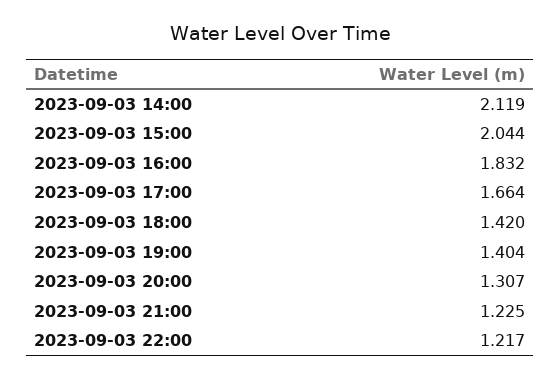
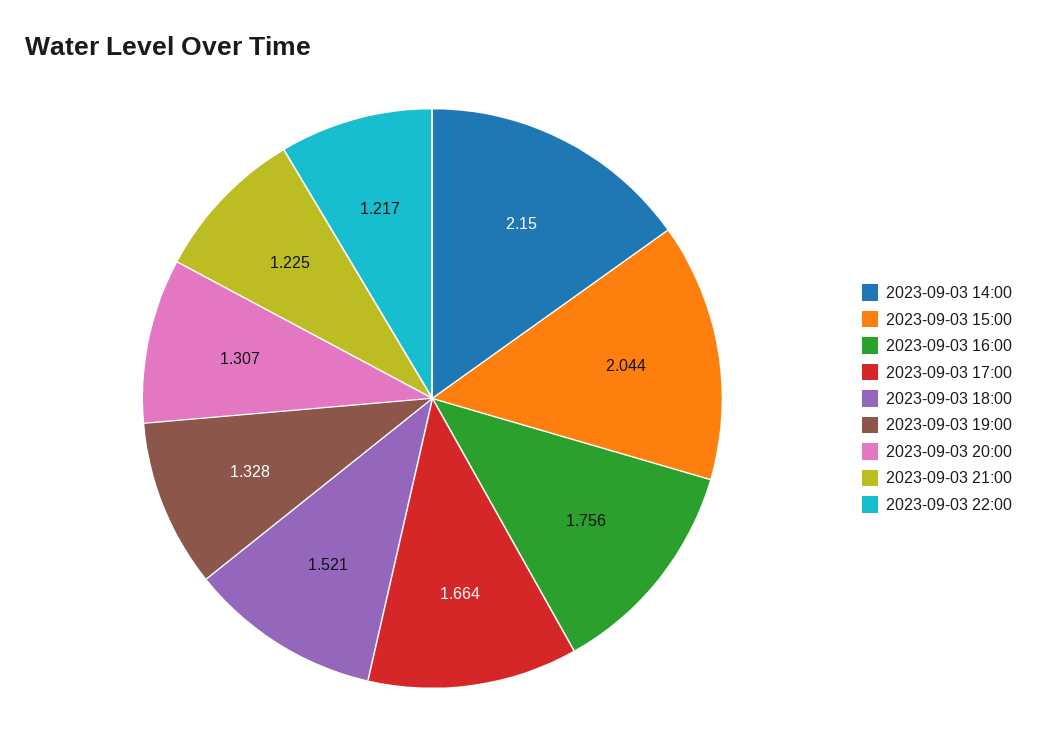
  {
-   "2023-09-03 14:00": 2.119,
+   "2023-09-03 14:00": 2.15,
    "2023-09-03 15:00": 2.044,
-   "2023-09-03 16:00": 1.832,
+   "2023-09-03 16:00": 1.756,
    "2023-09-03 17:00": 1.664,
-   "2023-09-03 18:00": 1.42,
+   "2023-09-03 18:00": 1.521,
-   "2023-09-03 19:00": 1.404,
+   "2023-09-03 19:00": 1.328,
    "2023-09-03 20:00": 1.307,
    "2023-09-03 21:00": 1.225,
    "2023-09-03 22:00": 1.217
  }

